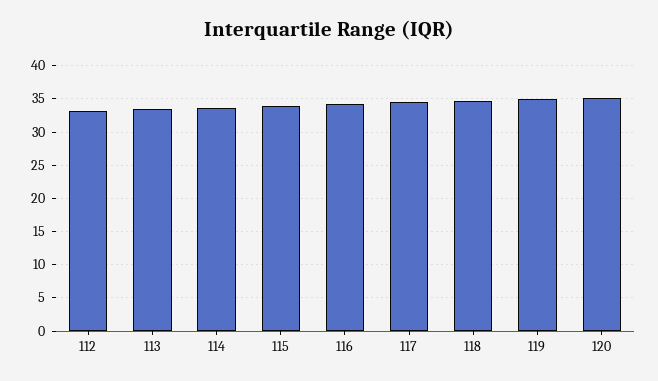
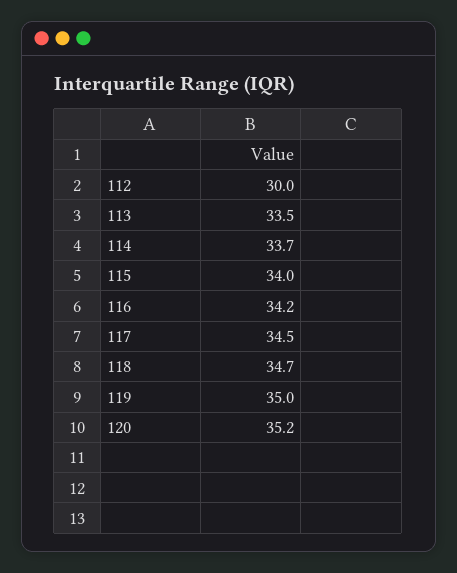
  {
-   "112": 33,
+   "112": 30,
    "113": 33.5,
    "114": 33.7,
    "115": 34,
    "116": 34.2,
    "117": 34.5,
    "118": 34.7,
    "119": 35,
    "120": 35.2
  }

